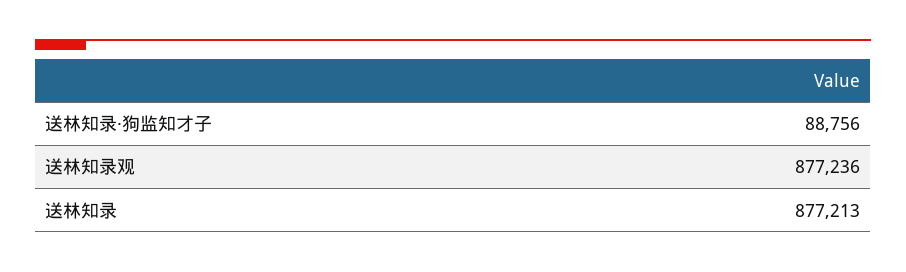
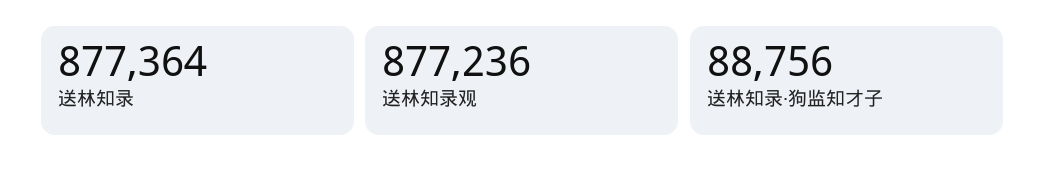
  {
    "送林知录·狗监知才子": 88756,
    "送林知录观": 877236,
-   "送林知录": 877213
+   "送林知录": 877364
  }

